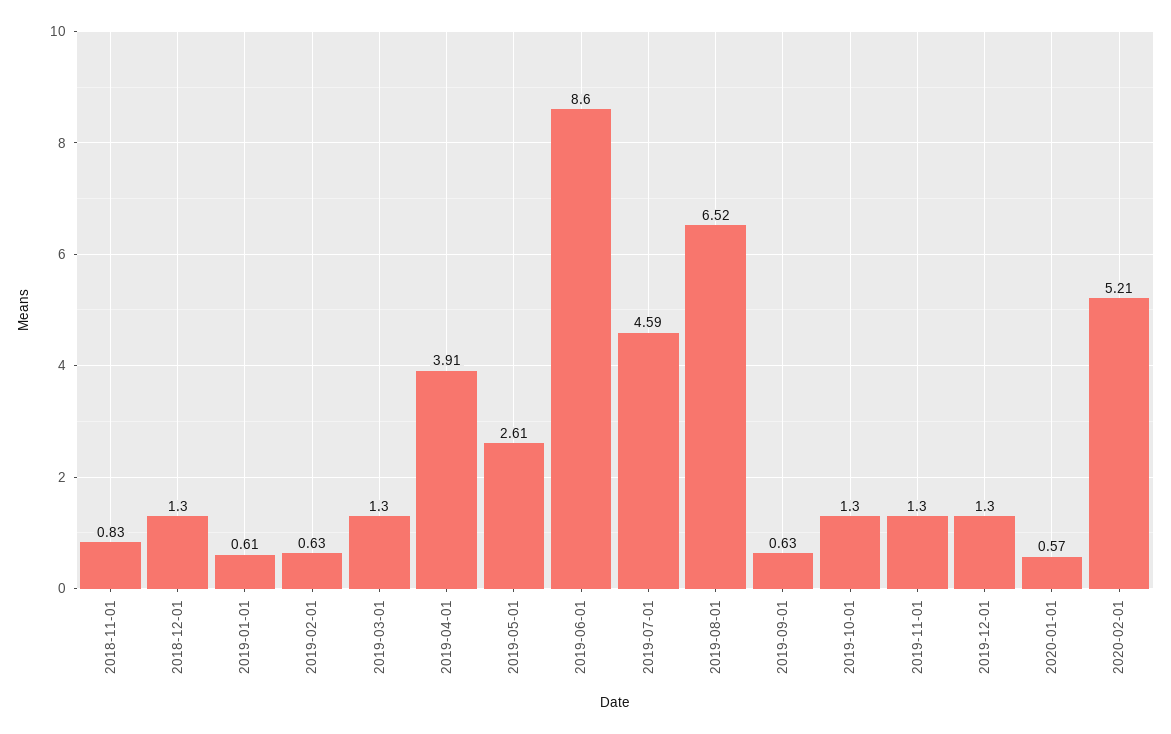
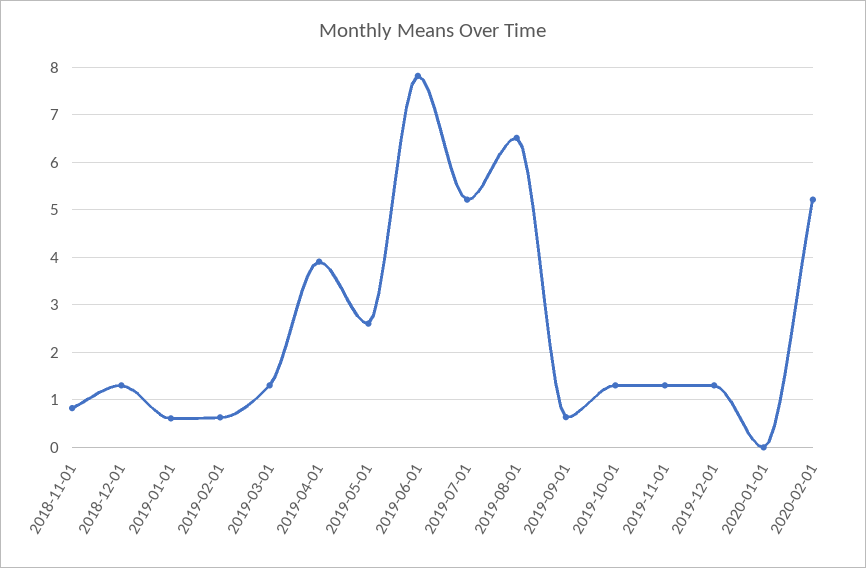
  {
    "2018-11-01": 0.83,
    "2018-12-01": 1.3,
    "2019-01-01": 0.61,
    "2019-02-01": 0.63,
    "2019-03-01": 1.3,
    "2019-04-01": 3.91,
    "2019-05-01": 2.61,
-   "2019-06-01": 8.6,
+   "2019-06-01": 7.8,
-   "2019-07-01": 4.59,
+   "2019-07-01": 5.2,
    "2019-08-01": 6.52,
    "2019-09-01": 0.63,
    "2019-10-01": 1.3,
    "2019-11-01": 1.3,
    "2019-12-01": 1.3,
-   "2020-01-01": 0.57,
+   "2020-01-01": 0,
    "2020-02-01": 5.21
  }

